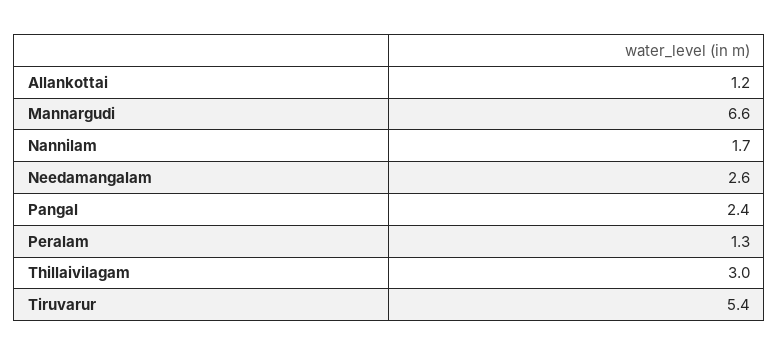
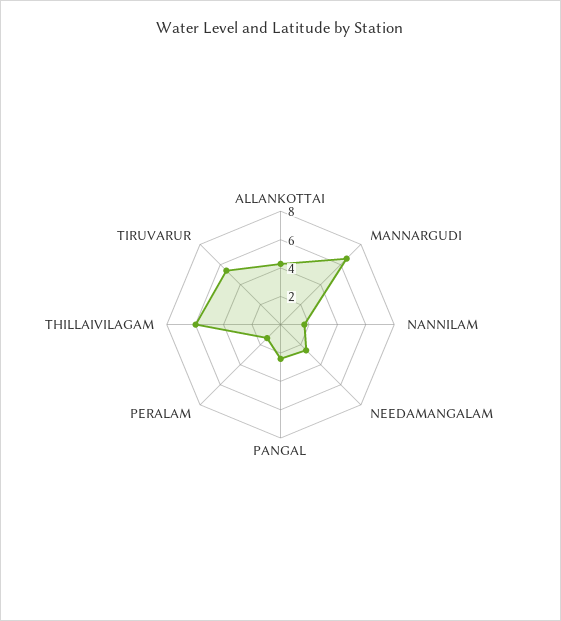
  {
-   "Allankottai": 1.2,
+   "Allankottai": 4,
    "Mannargudi": 6.6,
    "Nannilam": 1.7,
    "Needamangalam": 2.6,
    "Pangal": 2.4,
    "Peralam": 1.3,
-   "Thillaivilagam": 3,
+   "Thillaivilagam": 6,
    "Tiruvarur": 5.4
  }

